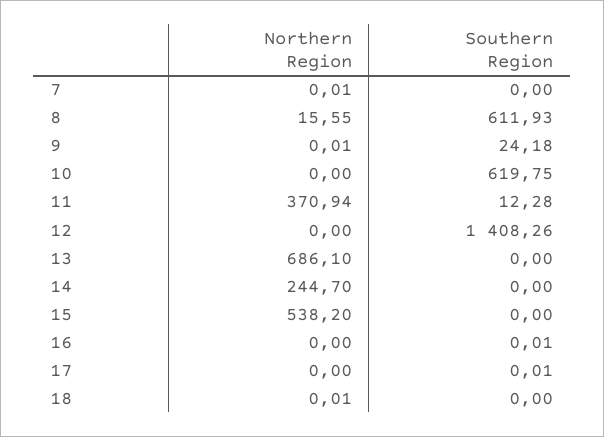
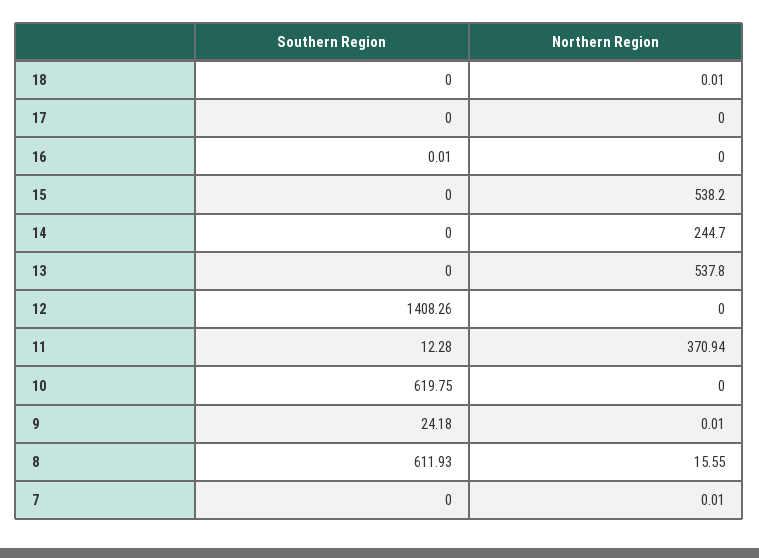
  {
    "Northern Region": {
      "7": 0.01,
      "8": 15.55,
      "9": 0.01,
      "10": 0,
      "11": 370.94,
      "12": 0,
-     "13": 686.1,
+     "13": 537.8,
      "14": 244.7,
      "15": 538.2,
      "16": 0,
      "17": 0,
      "18": 0.01
    },
    "Southern Region": {
      "7": 0,
      "8": 611.93,
      "9": 24.18,
      "10": 619.75,
      "11": 12.28,
      "12": 1408.26,
      "13": 0,
      "14": 0,
      "15": 0,
      "16": 0.01,
-     "17": 0.01,
+     "17": 0,
      "18": 0
    }
  }

